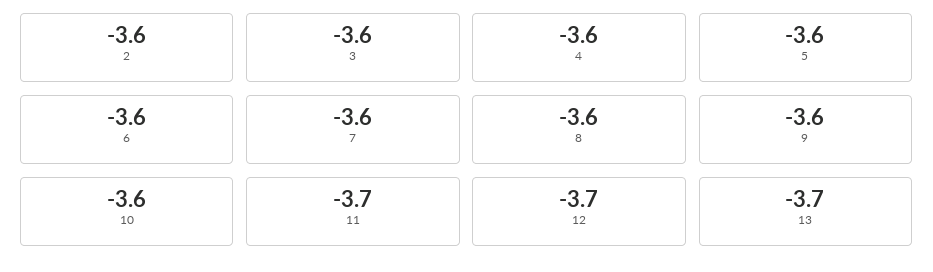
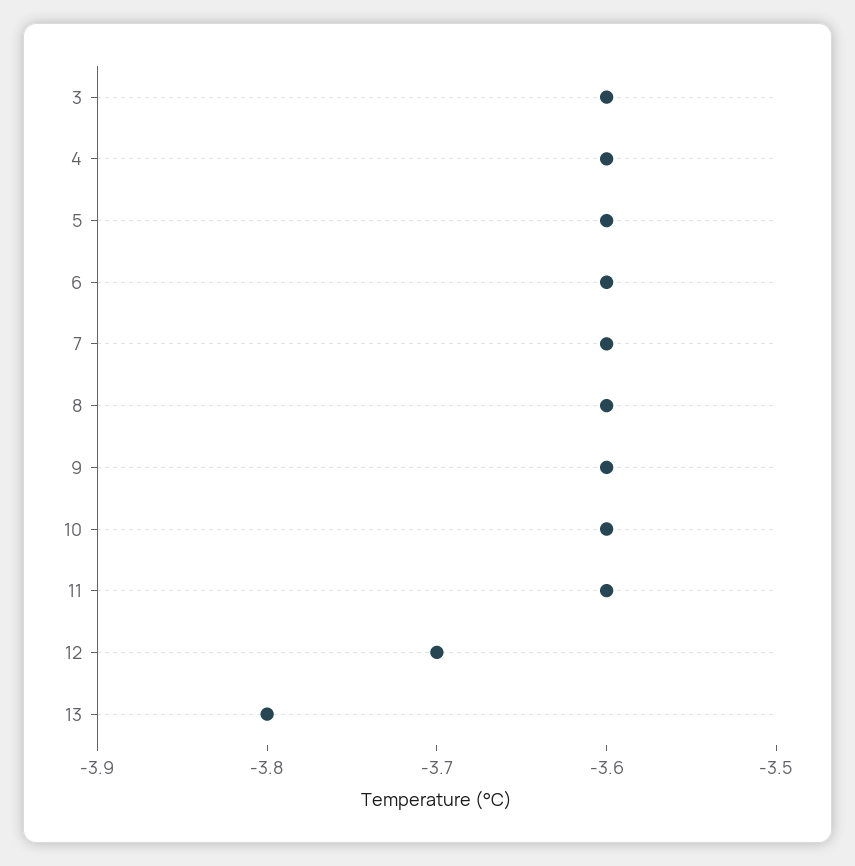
  {
-   "2": -3.6,
    "3": -3.6,
    "4": -3.6,
    "5": -3.6,
    "6": -3.6,
    "7": -3.6,
    "8": -3.6,
    "9": -3.6,
    "10": -3.6,
-   "11": -3.7,
+   "11": -3.6,
    "12": -3.7,
-   "13": -3.7
+   "13": -3.8
  }

